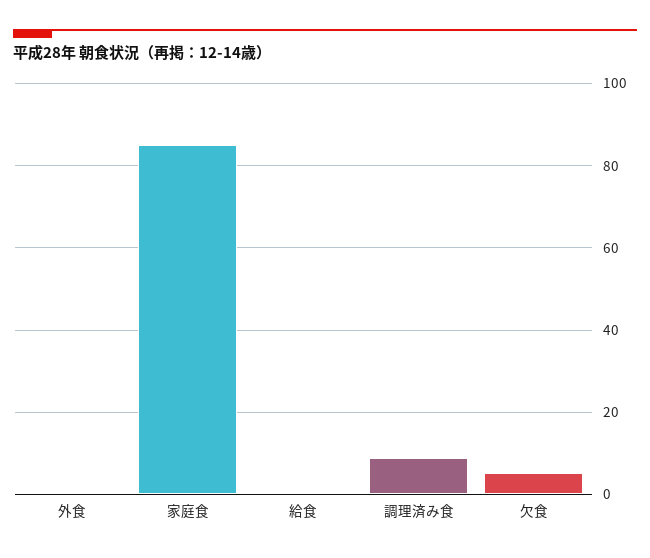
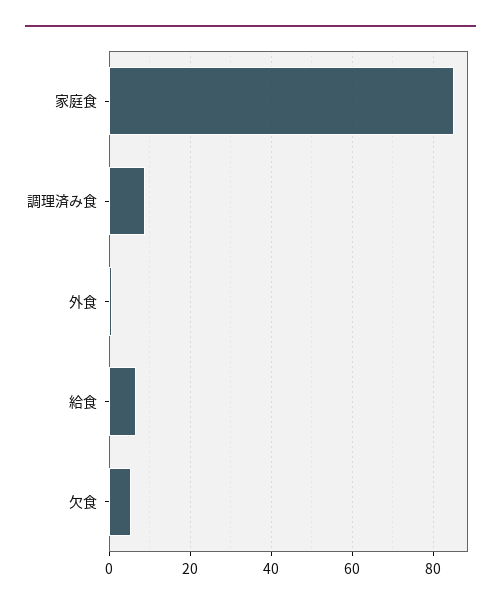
  {
    "外食": 0,
    "家庭食": 86,
-   "給食": 0,
+   "給食": 6,
    "調理済み食": 8,
    "欠食": 6
  }

